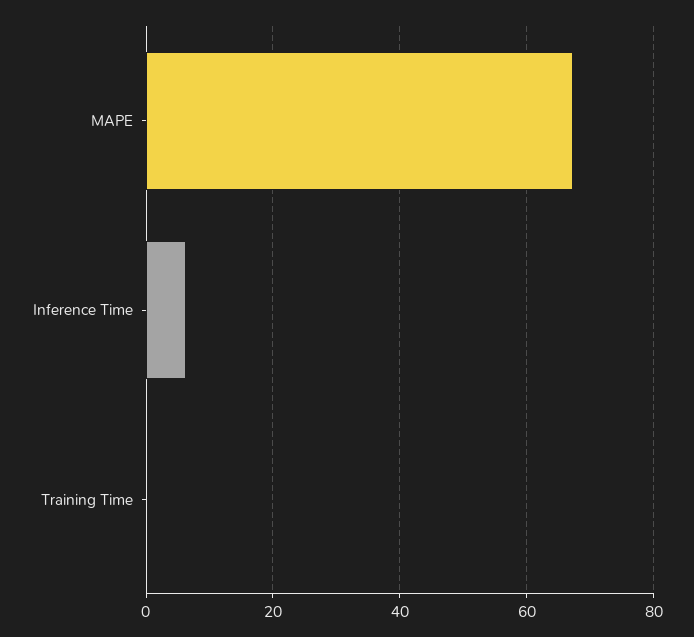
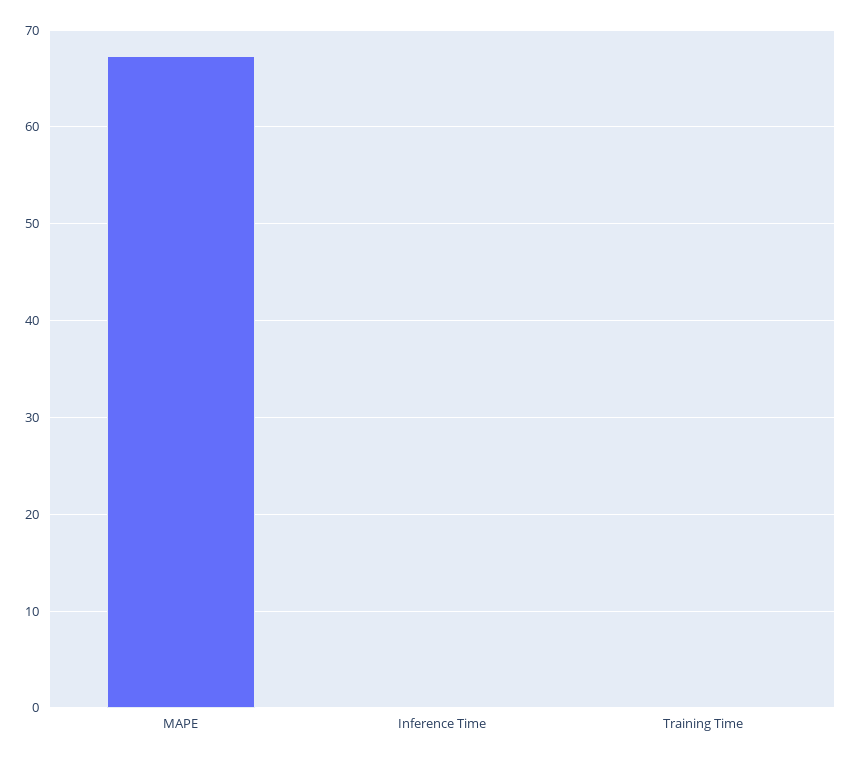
  {
    "MAPE": 67,
-   "Inference Time": 6,
+   "Inference Time": 0,
    "Training Time": 0
  }

